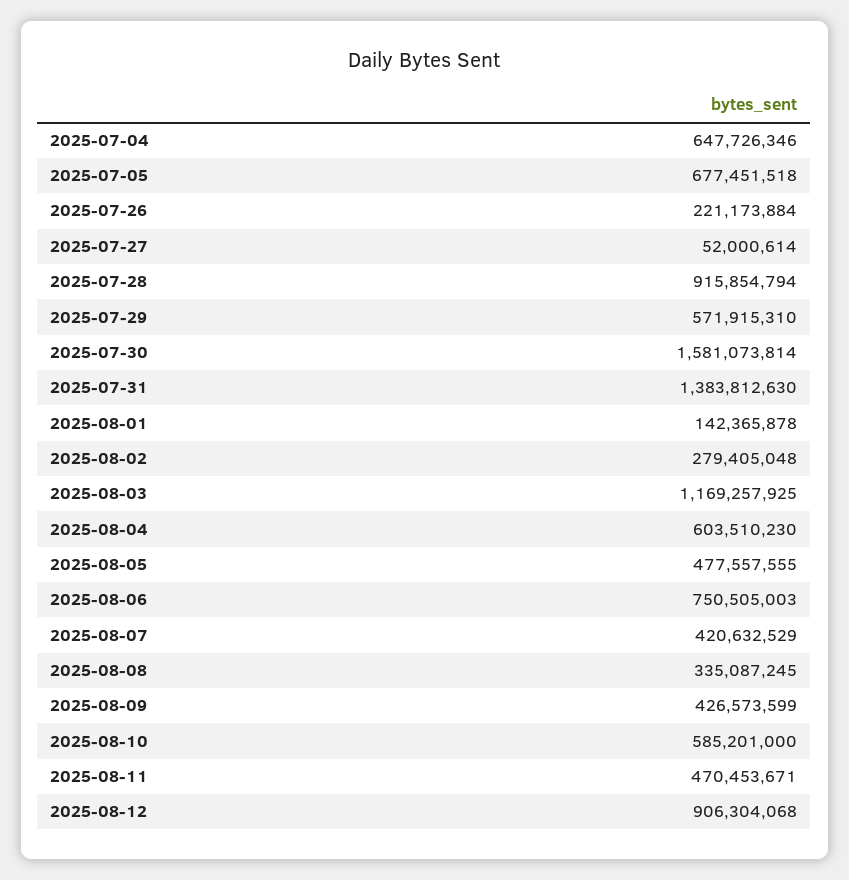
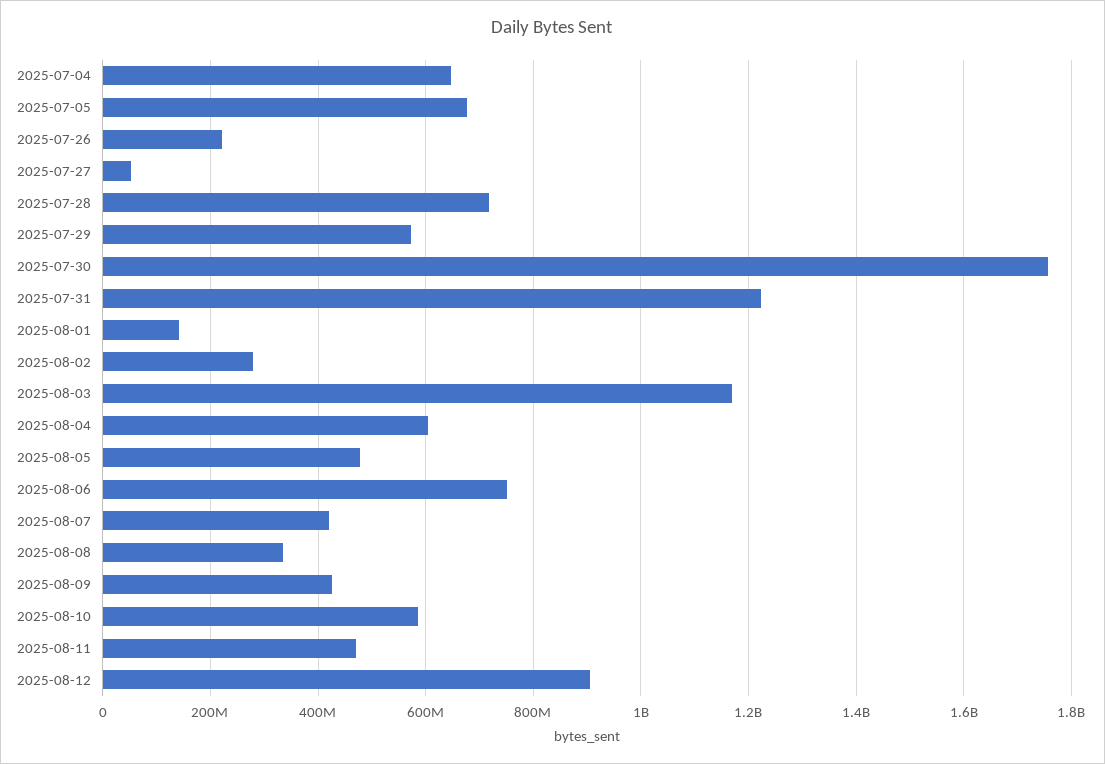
  {
    "2025-07-04": 647726346,
    "2025-07-05": 677451518,
    "2025-07-26": 221173884,
    "2025-07-27": 52000614,
-   "2025-07-28": 915854794,
+   "2025-07-28": 720000000,
    "2025-07-29": 571915310,
-   "2025-07-30": 1581073814,
+   "2025-07-30": 1760000000,
-   "2025-07-31": 1383812630,
+   "2025-07-31": 1220000000,
    "2025-08-01": 142365878,
    "2025-08-02": 279405048,
    "2025-08-03": 1169257925,
    "2025-08-04": 603510230,
    "2025-08-05": 477557555,
    "2025-08-06": 750505003,
    "2025-08-07": 420632529,
    "2025-08-08": 335087245,
    "2025-08-09": 426573599,
    "2025-08-10": 585201000,
    "2025-08-11": 470453671,
    "2025-08-12": 906304068
  }

